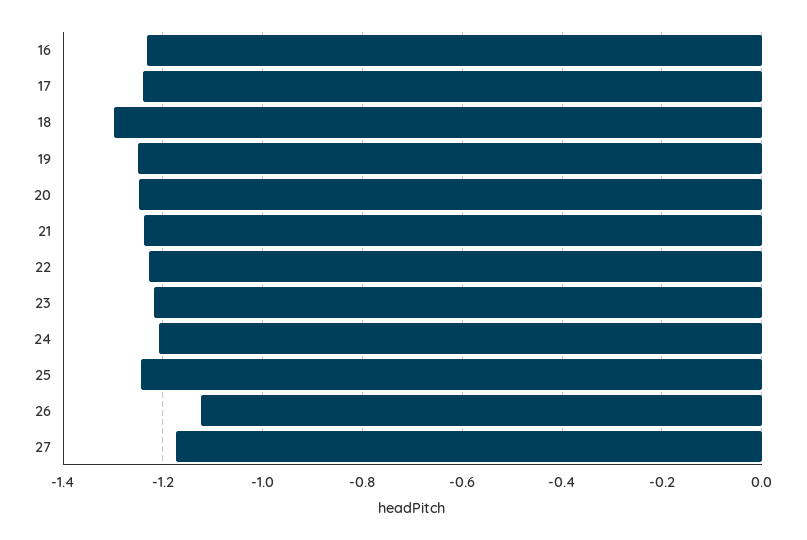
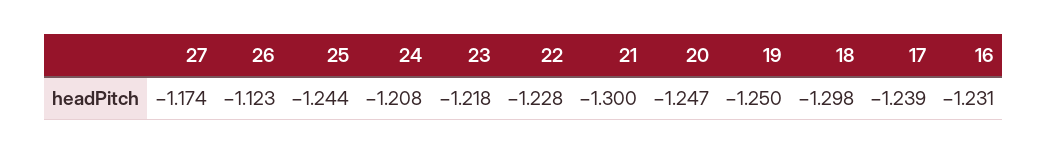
  {
    "16": -1.231,
    "17": -1.239,
    "18": -1.298,
    "19": -1.25,
    "20": -1.247,
-   "21": -1.24,
+   "21": -1.3,
    "22": -1.228,
    "23": -1.218,
    "24": -1.208,
    "25": -1.244,
    "26": -1.123,
    "27": -1.174
  }

